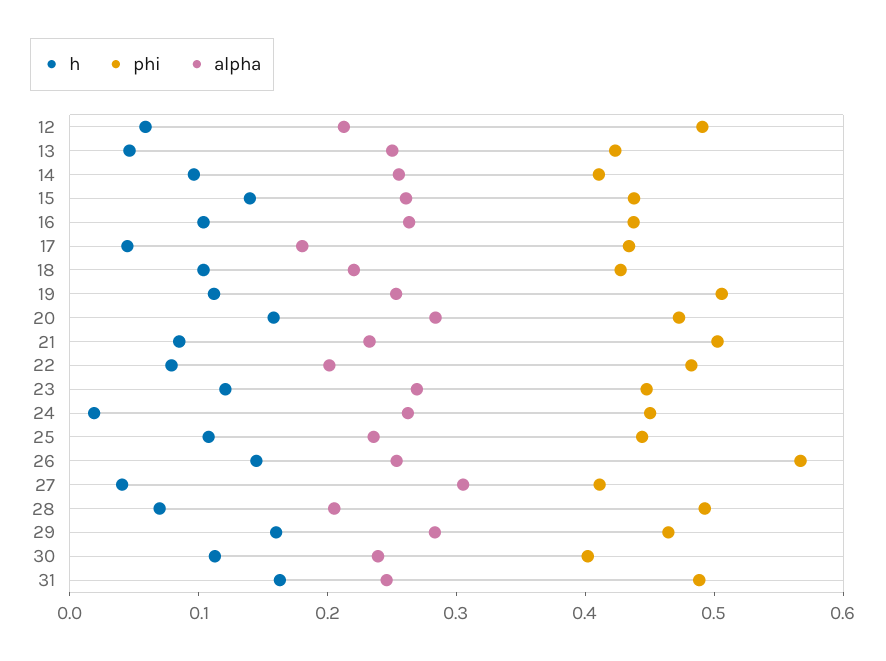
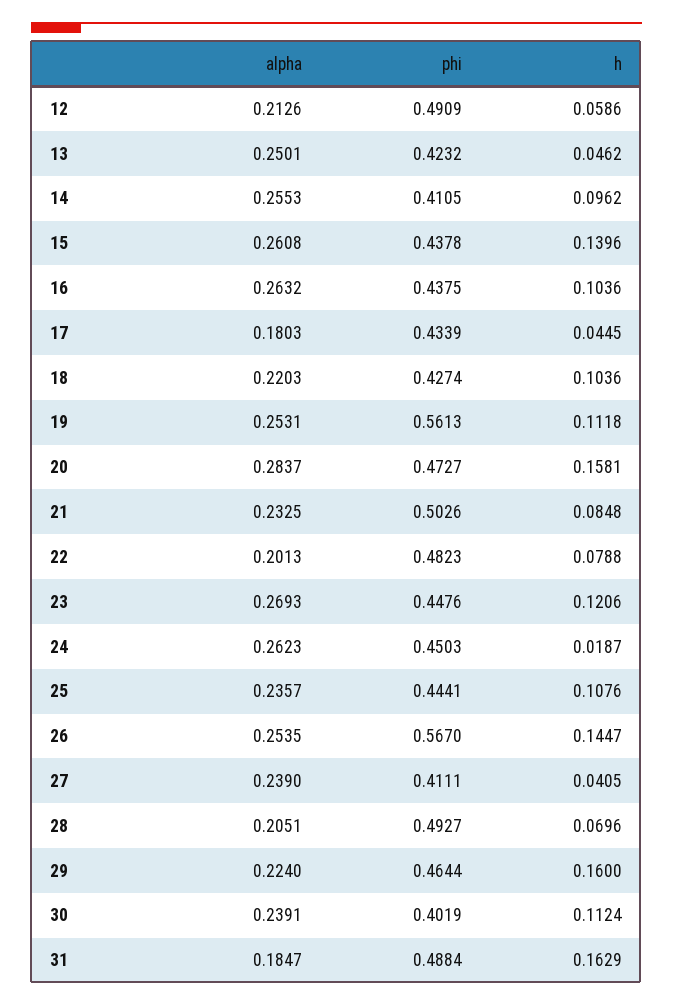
  {
    "h": {
      "12": 0.0586,
      "13": 0.0462,
      "14": 0.0962,
      "15": 0.1396,
      "16": 0.1036,
      "17": 0.0445,
      "18": 0.1036,
      "19": 0.1118,
      "20": 0.1581,
      "21": 0.0848,
      "22": 0.0788,
      "23": 0.1206,
      "24": 0.0187,
      "25": 0.1076,
      "26": 0.1447,
      "27": 0.0405,
      "28": 0.0696,
      "29": 0.16,
      "30": 0.1124,
      "31": 0.1629
    },
    "phi": {
      "12": 0.4909,
      "13": 0.4232,
      "14": 0.4105,
      "15": 0.4378,
      "16": 0.4375,
      "17": 0.4339,
      "18": 0.4274,
-     "19": 0.5,
+     "19": 0.5613,
      "20": 0.4727,
      "21": 0.5026,
      "22": 0.4823,
      "23": 0.4476,
      "24": 0.4503,
      "25": 0.4441,
      "26": 0.567,
      "27": 0.4111,
      "28": 0.4927,
      "29": 0.4644,
      "30": 0.4019,
      "31": 0.4884
    },
    "alpha": {
      "12": 0.2126,
      "13": 0.2501,
      "14": 0.2553,
      "15": 0.2608,
      "16": 0.2632,
      "17": 0.1803,
      "18": 0.2203,
      "19": 0.2531,
      "20": 0.2837,
      "21": 0.2325,
      "22": 0.2013,
      "23": 0.2693,
      "24": 0.2623,
      "25": 0.2357,
      "26": 0.2535,
-     "27": 0.3,
+     "27": 0.239,
      "28": 0.2051,
-     "29": 0.28,
+     "29": 0.224,
      "30": 0.2391,
-     "31": 0.24
+     "31": 0.1847
    }
  }

